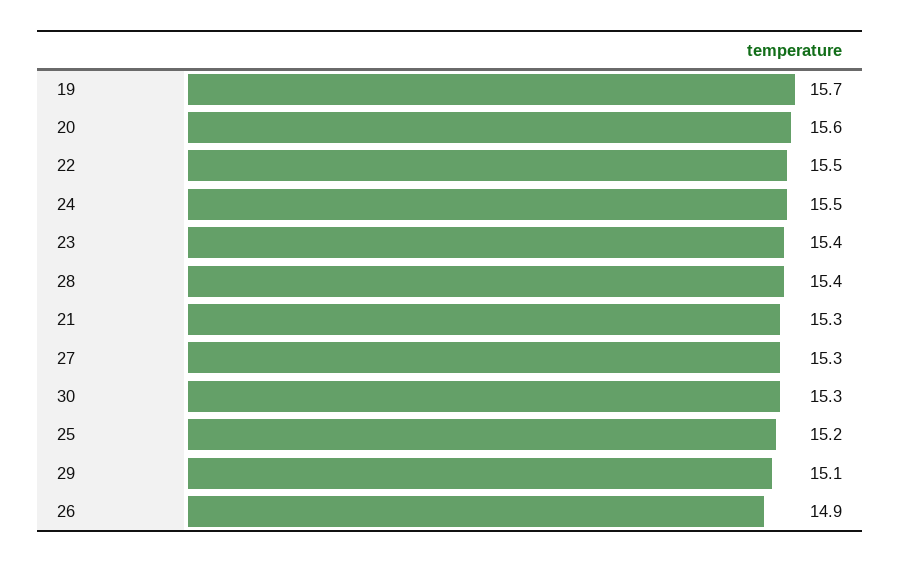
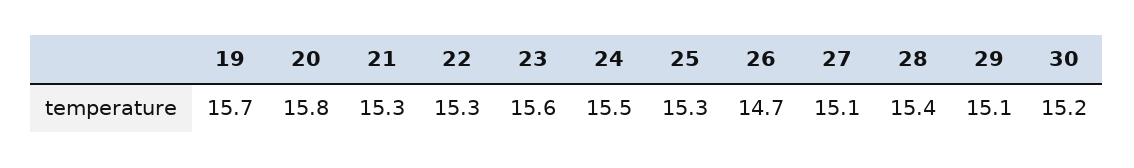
  {
    "19": 15.7,
-   "20": 15.6,
+   "20": 15.8,
-   "22": 15.5,
+   "22": 15.3,
    "24": 15.5,
-   "23": 15.4,
+   "23": 15.6,
    "28": 15.4,
    "21": 15.3,
-   "27": 15.3,
+   "27": 15.1,
-   "30": 15.3,
+   "30": 15.2,
-   "25": 15.2,
+   "25": 15.3,
    "29": 15.1,
-   "26": 14.9
+   "26": 14.7
  }

